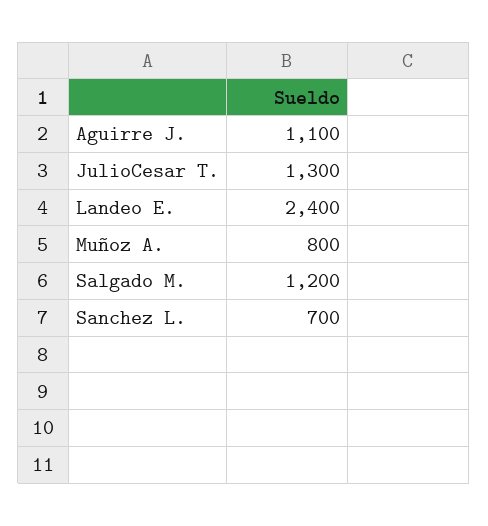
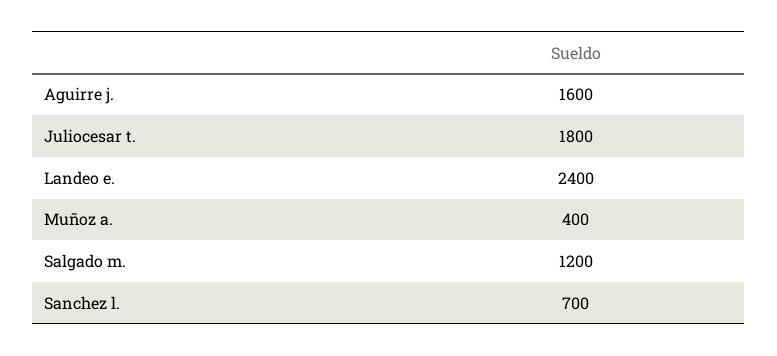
  {
-   "Aguirre J.": 1100,
+   "Aguirre J.": 1600,
-   "JulioCesar T.": 1300,
+   "JulioCesar T.": 1800,
    "Landeo E.": 2400,
-   "Muñoz A.": 800,
+   "Muñoz A.": 400,
    "Salgado M.": 1200,
    "Sanchez L.": 700
  }

